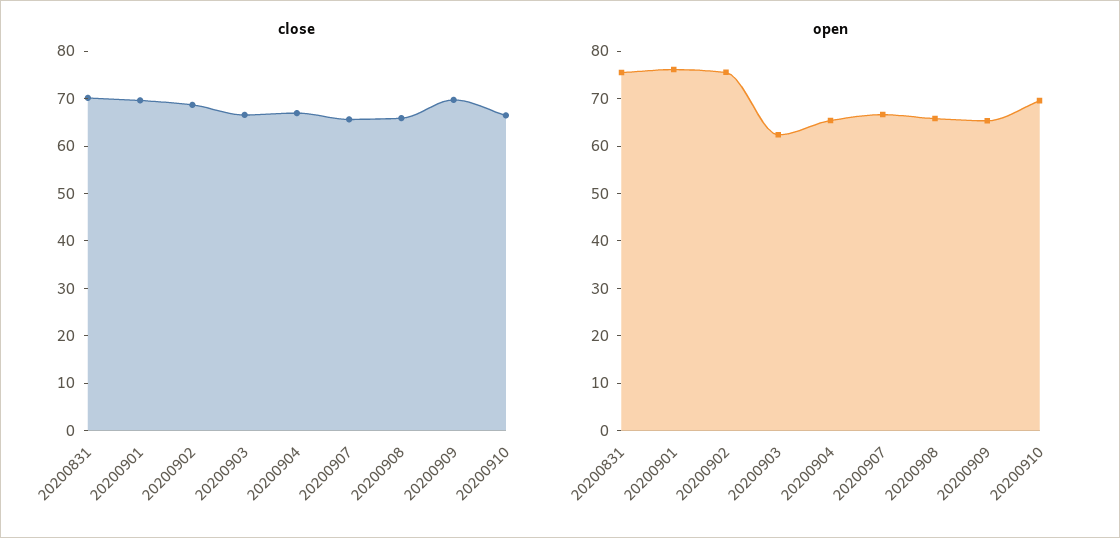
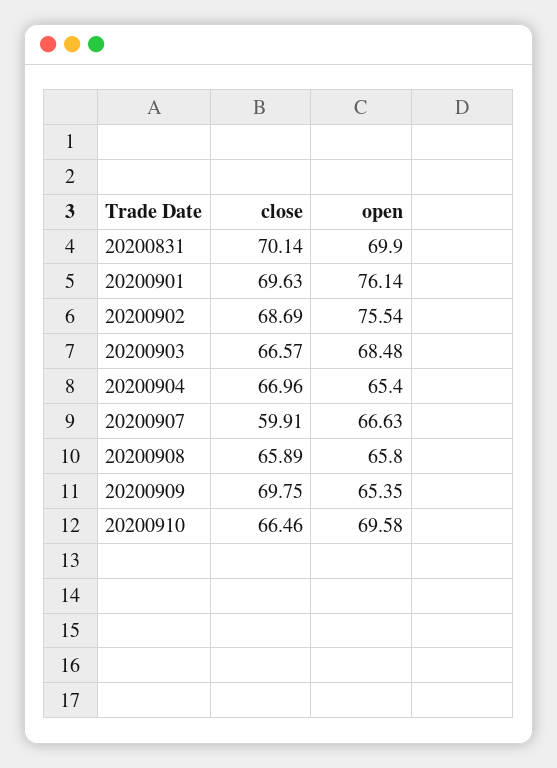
  {
    "close": {
      "20200831": 70.14,
      "20200901": 69.63,
      "20200902": 68.69,
      "20200903": 66.57,
      "20200904": 66.96,
-     "20200907": 66,
+     "20200907": 59.91,
      "20200908": 65.89,
      "20200909": 69.75,
      "20200910": 66.46
    },
    "open": {
-     "20200831": 76,
+     "20200831": 69.9,
      "20200901": 76.14,
      "20200902": 75.54,
-     "20200903": 62,
+     "20200903": 68.48,
      "20200904": 65.4,
      "20200907": 66.63,
      "20200908": 65.8,
      "20200909": 65.35,
      "20200910": 69.58
    }
  }

